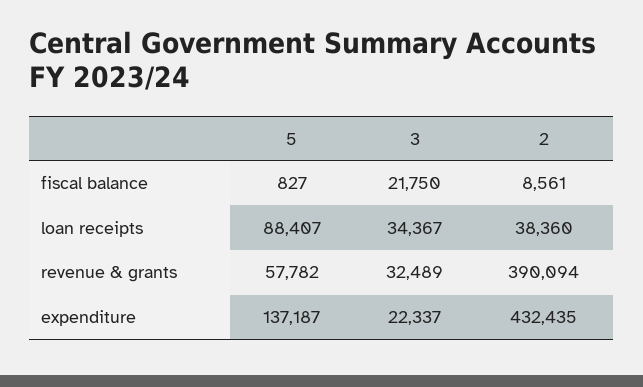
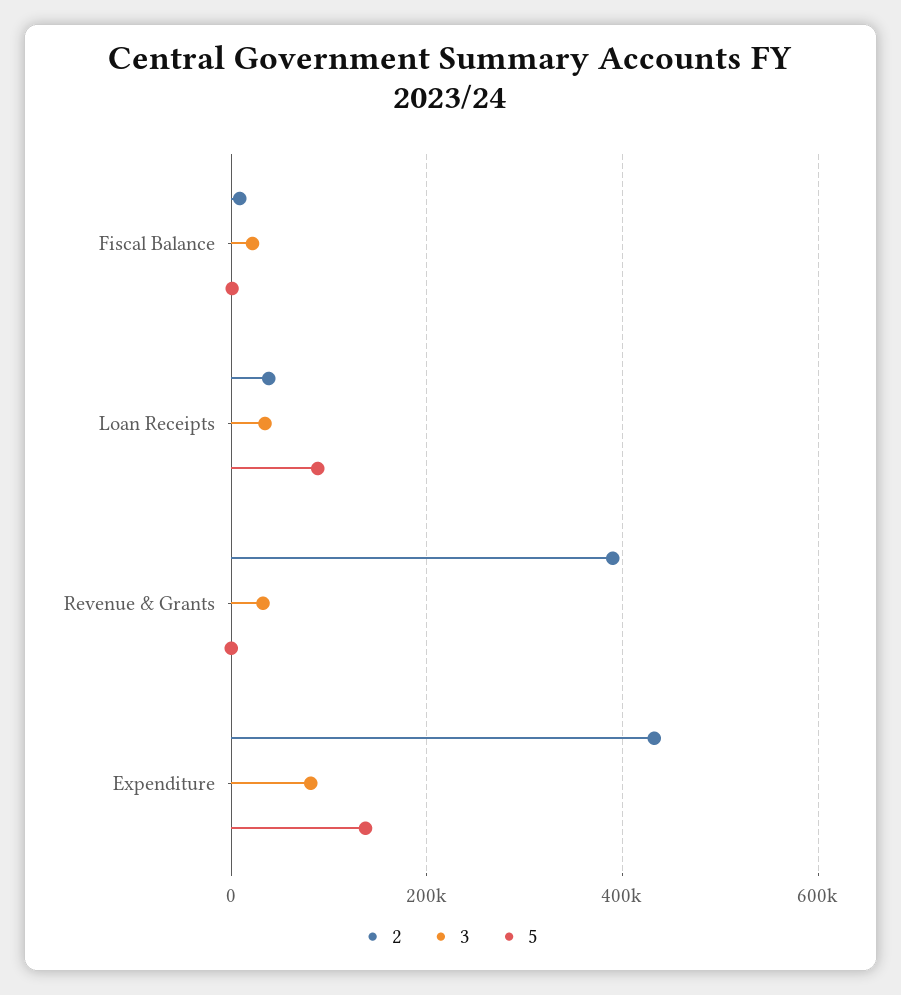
  {
    "5": {
      "fiscal balance": 827,
      "loan receipts": 88407,
-     "revenue & grants": 57782,
+     "revenue & grants": 0,
      "expenditure": 137187
    },
    "3": {
      "fiscal balance": 21750,
      "loan receipts": 34367,
      "revenue & grants": 32489,
-     "expenditure": 22337
+     "expenditure": 80000
    },
    "2": {
      "fiscal balance": 8561,
      "loan receipts": 38360,
      "revenue & grants": 390094,
      "expenditure": 432435
    }
  }

